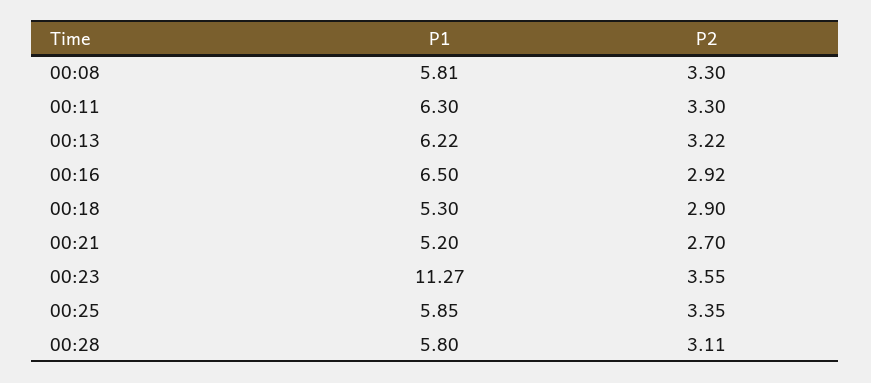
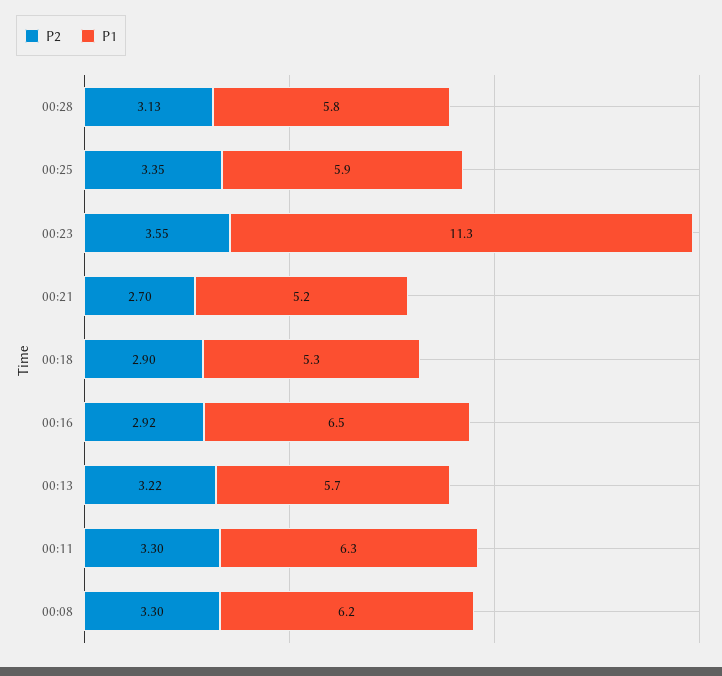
  {
    "P1": {
-     "00:08": 5.81,
+     "00:08": 6.2,
      "00:11": 6.3,
-     "00:13": 6.22,
+     "00:13": 5.7,
      "00:16": 6.5,
      "00:18": 5.3,
      "00:21": 5.2,
      "00:23": 11.27,
      "00:25": 5.85,
      "00:28": 5.8
    },
    "P2": {
      "00:08": 3.3,
      "00:11": 3.3,
      "00:13": 3.22,
      "00:16": 2.92,
      "00:18": 2.9,
      "00:21": 2.7,
      "00:23": 3.55,
      "00:25": 3.35,
-     "00:28": 3.11
+     "00:28": 3.13
    }
  }

